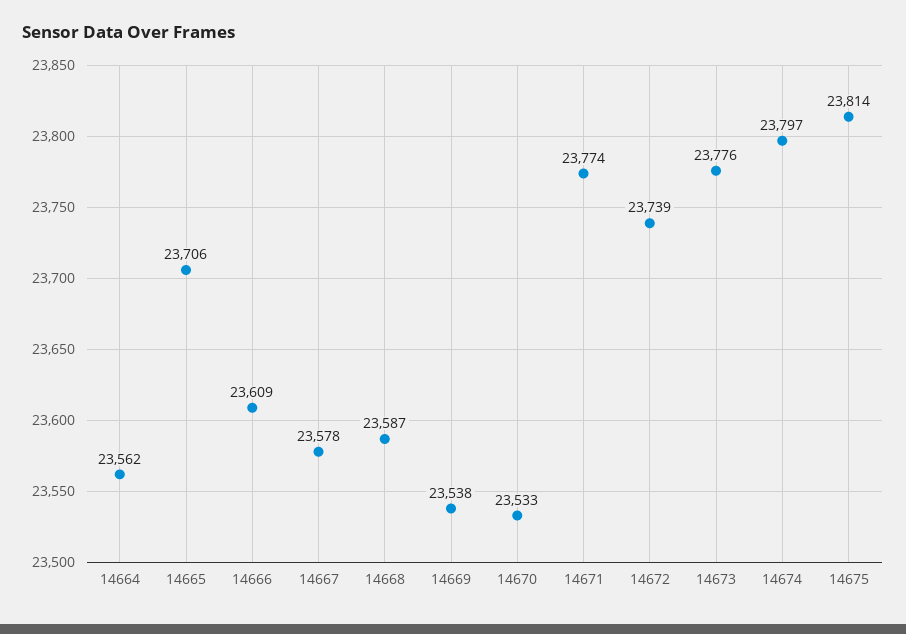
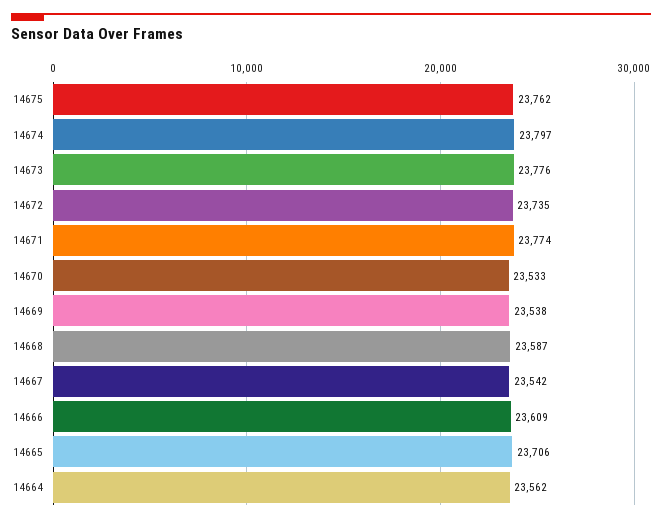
  {
    "14664": 23562,
    "14665": 23706,
    "14666": 23609,
-   "14667": 23578,
+   "14667": 23542,
    "14668": 23587,
    "14669": 23538,
    "14670": 23533,
    "14671": 23774,
-   "14672": 23739,
+   "14672": 23735,
    "14673": 23776,
    "14674": 23797,
-   "14675": 23814
+   "14675": 23762
  }

